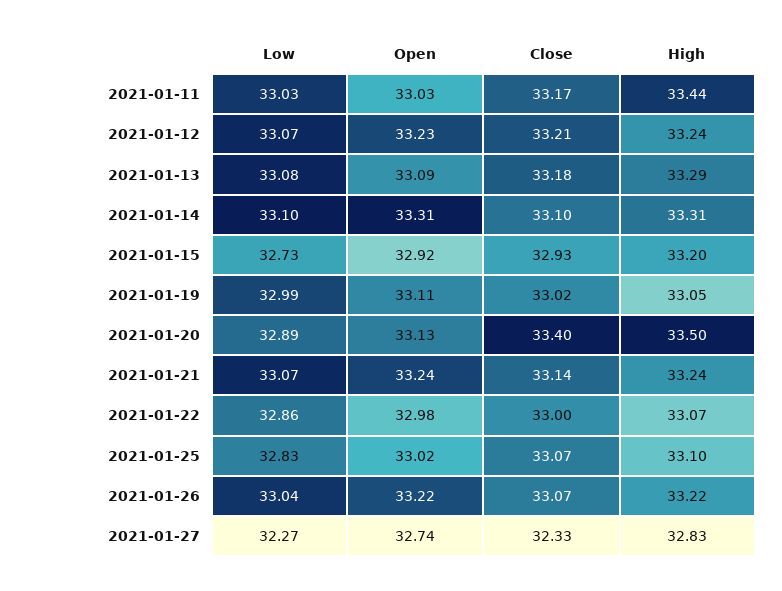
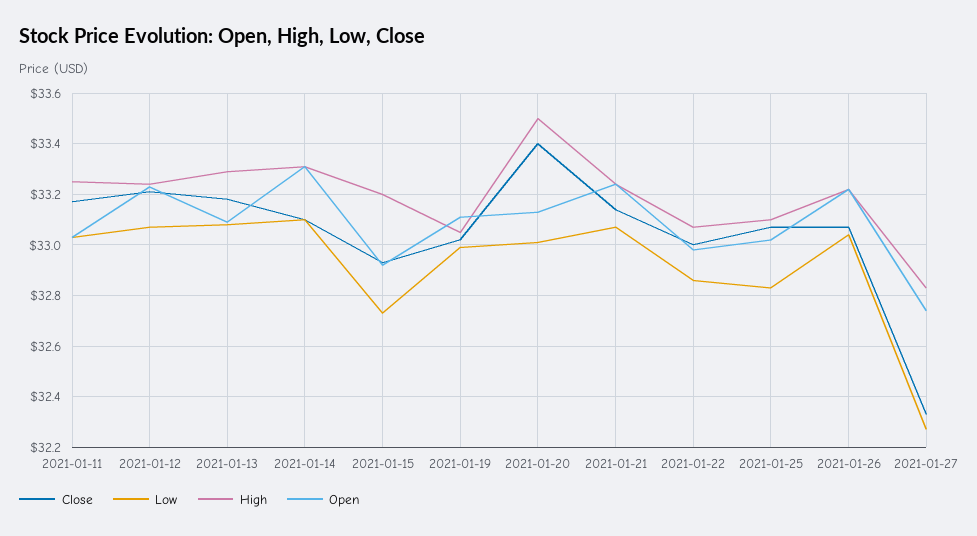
  {
    "Low": {
      "2021-01-11": 33.03,
      "2021-01-12": 33.07,
      "2021-01-13": 33.08,
      "2021-01-14": 33.1,
      "2021-01-15": 32.73,
      "2021-01-19": 32.99,
-     "2021-01-20": 32.89,
+     "2021-01-20": 33,
      "2021-01-21": 33.07,
      "2021-01-22": 32.86,
      "2021-01-25": 32.83,
      "2021-01-26": 33.04,
      "2021-01-27": 32.27
    },
    "Open": {
      "2021-01-11": 33.03,
      "2021-01-12": 33.23,
      "2021-01-13": 33.09,
      "2021-01-14": 33.31,
      "2021-01-15": 32.92,
      "2021-01-19": 33.11,
      "2021-01-20": 33.13,
      "2021-01-21": 33.24,
      "2021-01-22": 32.98,
      "2021-01-25": 33.02,
      "2021-01-26": 33.22,
      "2021-01-27": 32.74
    },
    "Close": {
      "2021-01-11": 33.17,
      "2021-01-12": 33.21,
      "2021-01-13": 33.18,
      "2021-01-14": 33.1,
      "2021-01-15": 32.93,
      "2021-01-19": 33.02,
      "2021-01-20": 33.4,
      "2021-01-21": 33.14,
      "2021-01-22": 33,
      "2021-01-25": 33.07,
      "2021-01-26": 33.07,
      "2021-01-27": 32.33
    },
    "High": {
-     "2021-01-11": 33.44,
+     "2021-01-11": 33.25,
      "2021-01-12": 33.24,
      "2021-01-13": 33.29,
      "2021-01-14": 33.31,
      "2021-01-15": 33.2,
      "2021-01-19": 33.05,
      "2021-01-20": 33.5,
      "2021-01-21": 33.24,
      "2021-01-22": 33.07,
      "2021-01-25": 33.1,
      "2021-01-26": 33.22,
      "2021-01-27": 32.83
    }
  }

